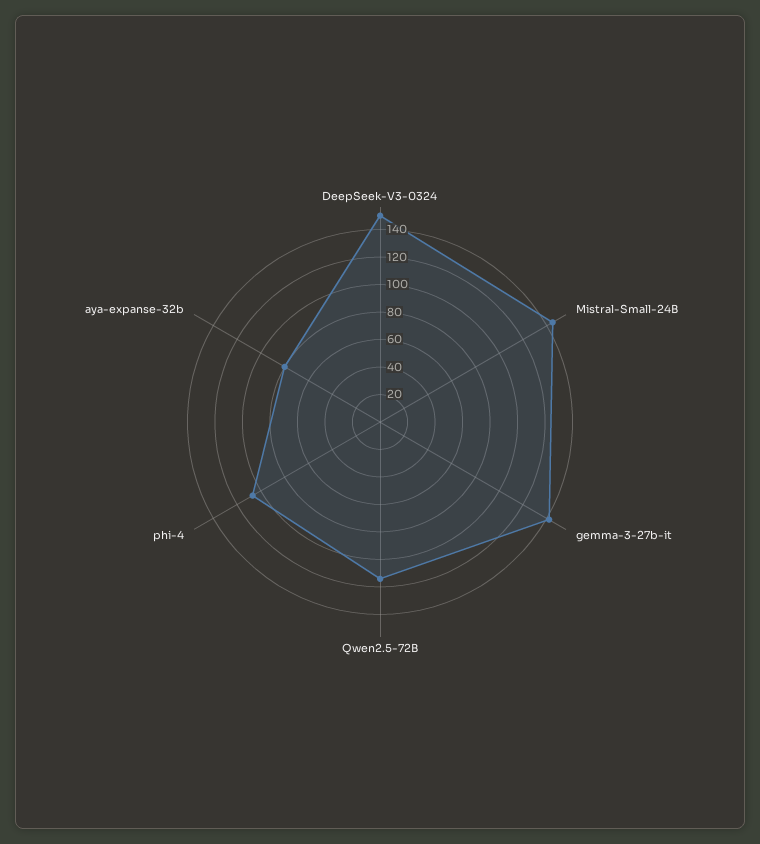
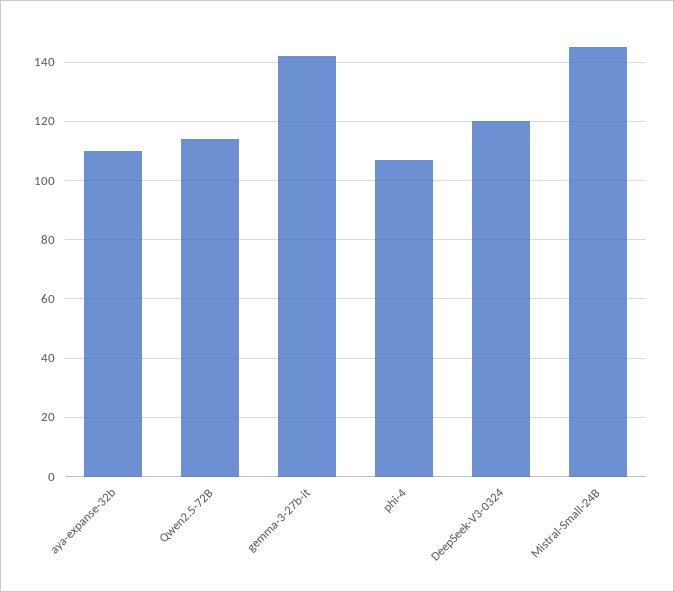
  {
-   "DeepSeek-V3-0324": 150,
+   "DeepSeek-V3-0324": 120,
    "Mistral-Small-24B": 145,
    "gemma-3-27b-it": 140,
    "Qwen2.5-72B": 115,
    "phi-4": 105,
-   "aya-expanse-32b": 80
+   "aya-expanse-32b": 110
  }

